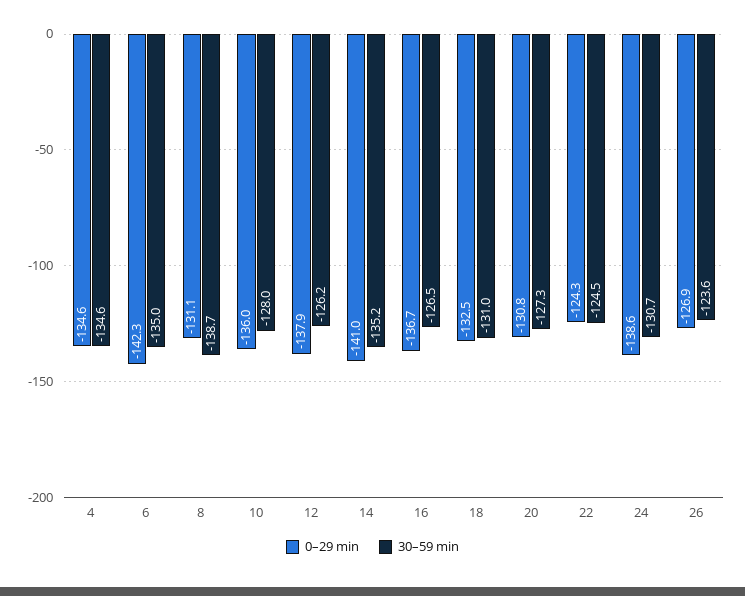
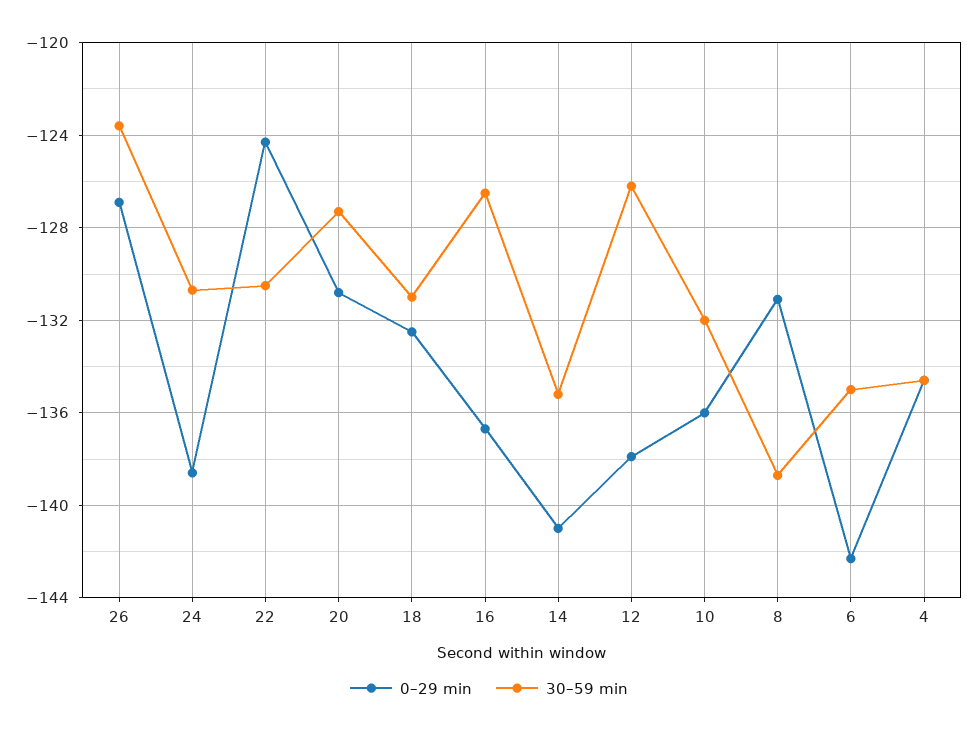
  {
    "0–29 min": {
      "4": -134.6,
      "6": -142.3,
      "8": -131.1,
      "10": -136,
      "12": -137.9,
      "14": -141,
      "16": -136.7,
      "18": -132.5,
      "20": -130.8,
      "22": -124.3,
      "24": -138.6,
      "26": -126.9
    },
    "30–59 min": {
      "4": -134.6,
      "6": -135,
      "8": -138.7,
-     "10": -128,
+     "10": -132,
      "12": -126.2,
      "14": -135.2,
      "16": -126.5,
      "18": -131,
      "20": -127.3,
-     "22": -124.5,
+     "22": -130.5,
      "24": -130.7,
      "26": -123.6
    }
  }

